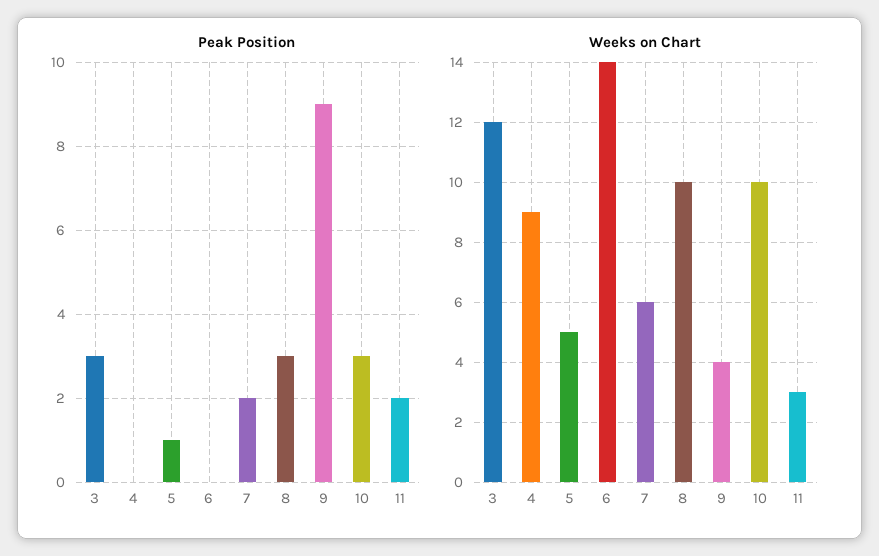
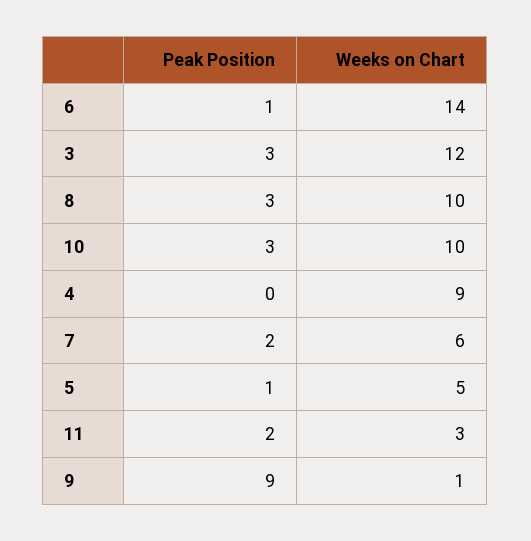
  {
    "Peak Position": {
      "3": 3,
      "4": 0,
      "5": 1,
-     "6": 0,
+     "6": 1,
      "7": 2,
      "8": 3,
      "9": 9,
      "10": 3,
      "11": 2
    },
    "Weeks on Chart": {
      "3": 12,
      "4": 9,
      "5": 5,
      "6": 14,
      "7": 6,
      "8": 10,
-     "9": 4,
+     "9": 1,
      "10": 10,
      "11": 3
    }
  }

